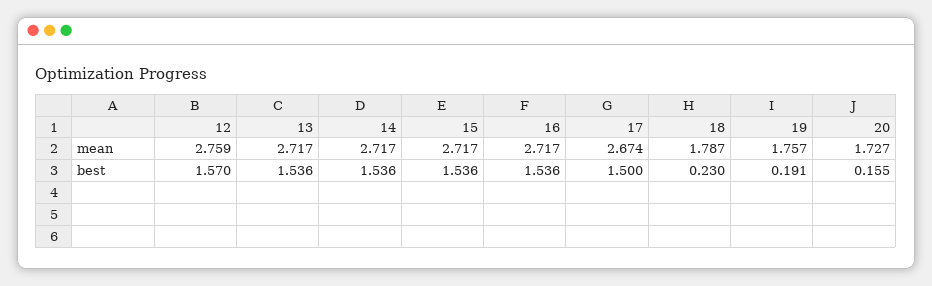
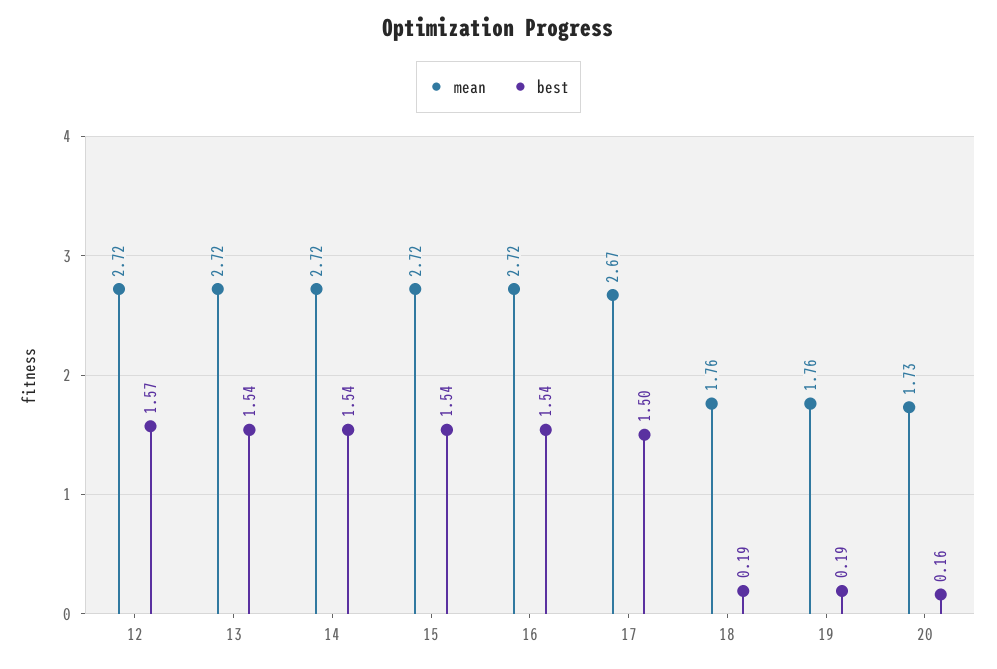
  {
    "mean": {
-     "12": 2.759,
+     "12": 2.72,
      "13": 2.717,
      "14": 2.717,
      "15": 2.717,
      "16": 2.717,
      "17": 2.674,
-     "18": 1.787,
+     "18": 1.76,
      "19": 1.757,
      "20": 1.727
    },
    "best": {
      "12": 1.57,
      "13": 1.536,
      "14": 1.536,
      "15": 1.536,
      "16": 1.536,
      "17": 1.5,
-     "18": 0.23,
+     "18": 0.19,
      "19": 0.191,
      "20": 0.155
    }
  }

